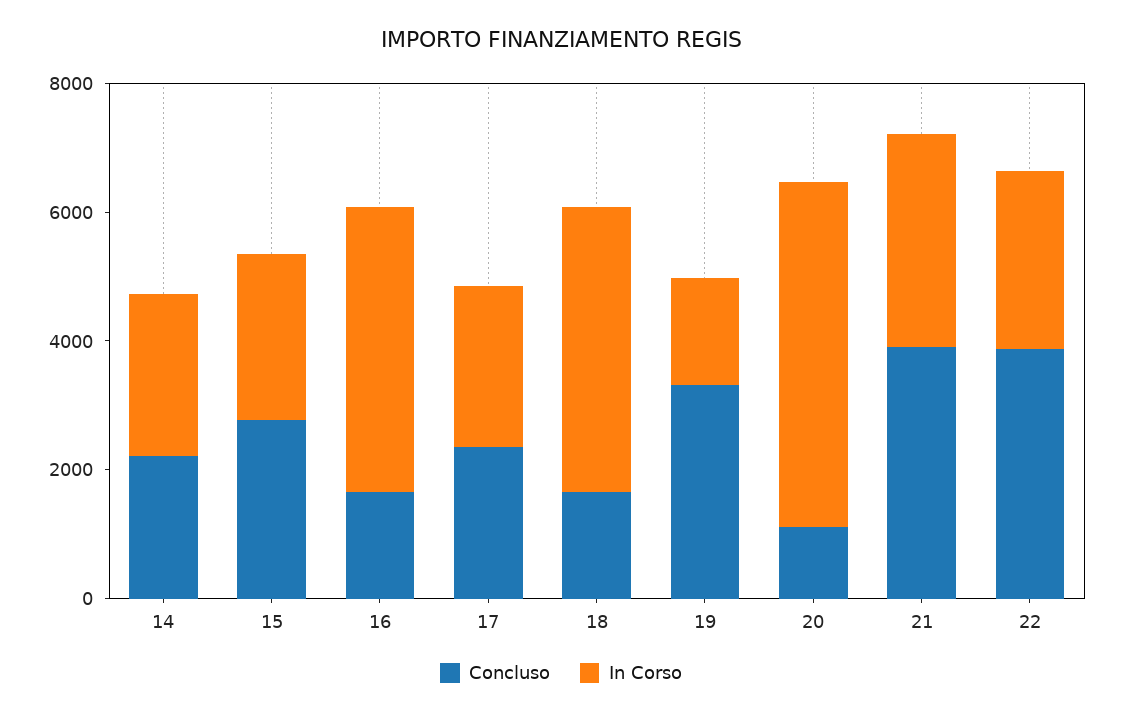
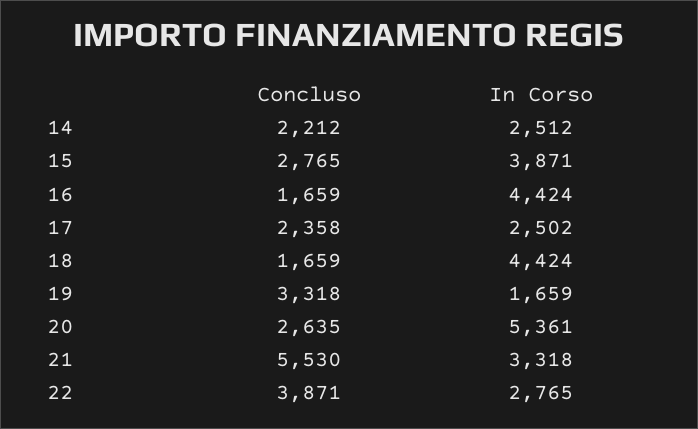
  {
    "Concluso": {
      "14": 2212,
      "15": 2765,
      "16": 1659,
      "17": 2358,
      "18": 1659,
      "19": 3318,
-     "20": 1000,
+     "20": 2635,
-     "21": 4000,
+     "21": 5530,
      "22": 3871
    },
    "In Corso": {
      "14": 2512,
-     "15": 2500,
+     "15": 3871,
      "16": 4424,
      "17": 2502,
      "18": 4424,
      "19": 1659,
      "20": 5361,
      "21": 3318,
      "22": 2765
    }
  }

